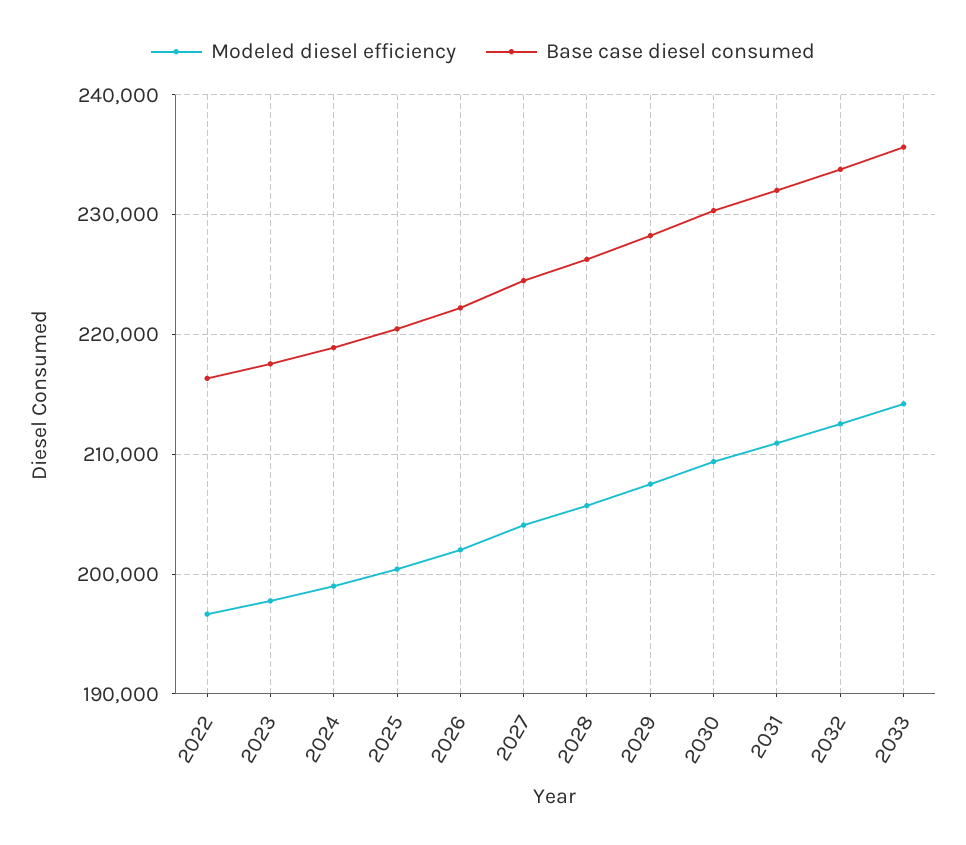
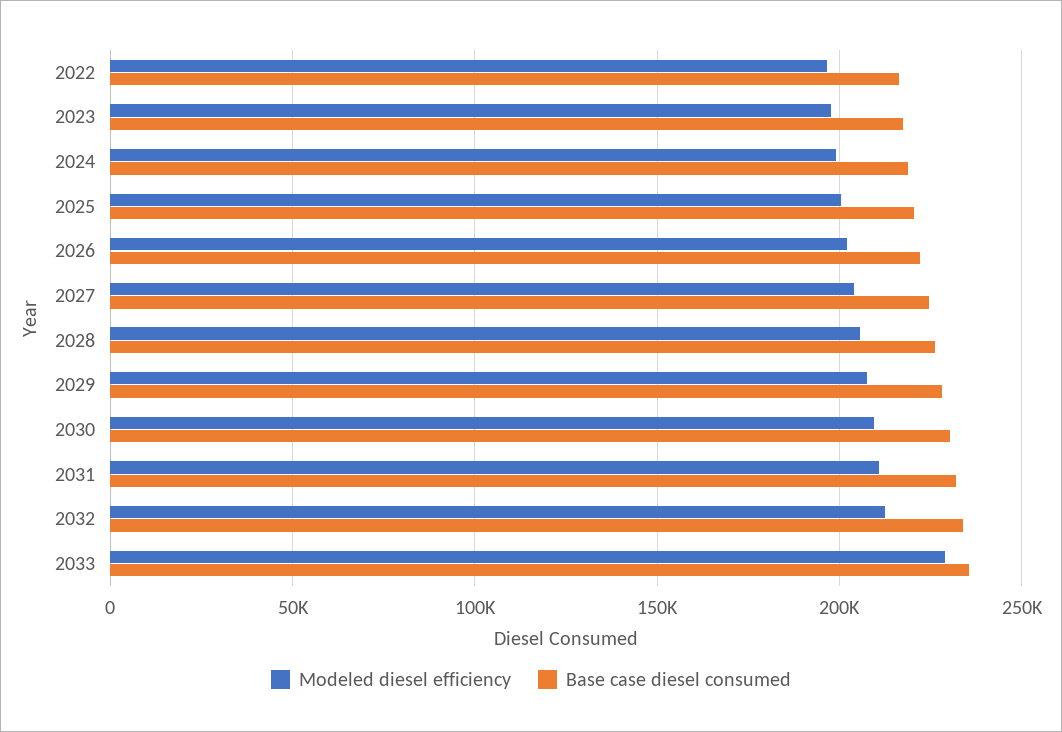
  {
    "Modeled diesel efficiency": {
      "2022": 197000,
      "2023": 198000,
      "2024": 199000,
      "2025": 200000,
      "2026": 202000,
      "2027": 204000,
      "2028": 206000,
      "2029": 208000,
      "2030": 209000,
      "2031": 211000,
      "2032": 213000,
-     "2033": 214000
+     "2033": 230000
    },
    "Base case diesel consumed": {
      "2022": 216000,
      "2023": 218000,
      "2024": 219000,
      "2025": 220000,
      "2026": 222000,
      "2027": 225000,
      "2028": 226000,
      "2029": 228000,
      "2030": 230000,
      "2031": 232000,
      "2032": 234000,
      "2033": 236000
    }
  }

